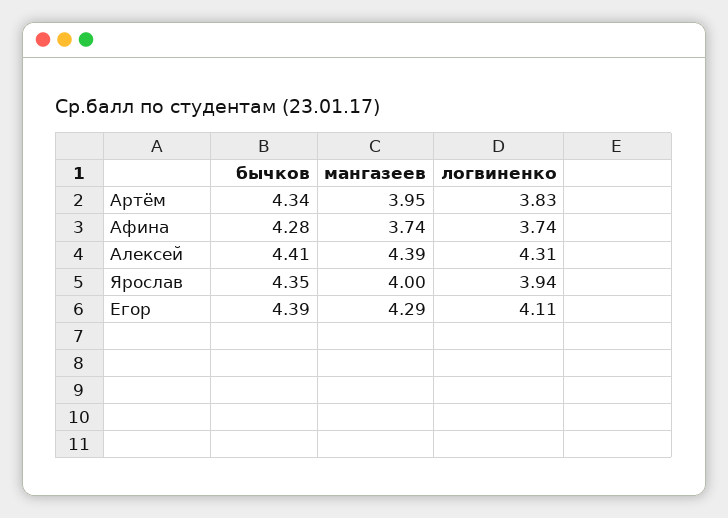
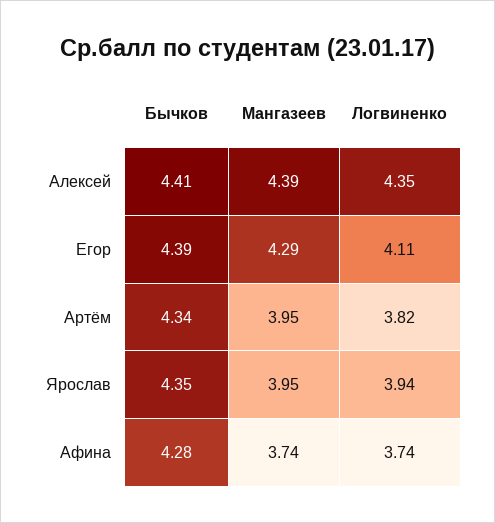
  {
    "бычков": {
      "Артём": 4.34,
      "Афина": 4.28,
      "Алексей": 4.41,
      "Ярослав": 4.35,
      "Егор": 4.39
    },
    "мангазеев": {
      "Артём": 3.95,
      "Афина": 3.74,
      "Алексей": 4.39,
-     "Ярослав": 4,
+     "Ярослав": 3.95,
      "Егор": 4.29
    },
    "логвиненко": {
-     "Артём": 3.83,
+     "Артём": 3.82,
      "Афина": 3.74,
-     "Алексей": 4.31,
+     "Алексей": 4.35,
      "Ярослав": 3.94,
      "Егор": 4.11
    }
  }

